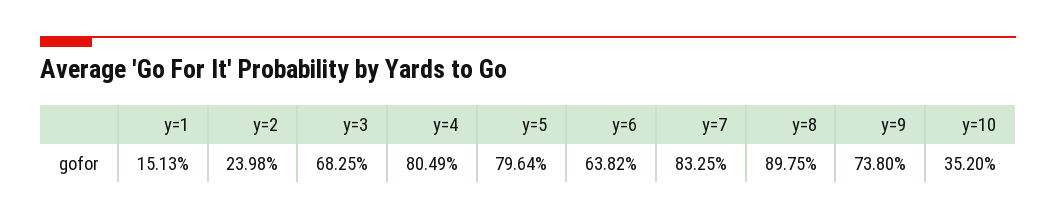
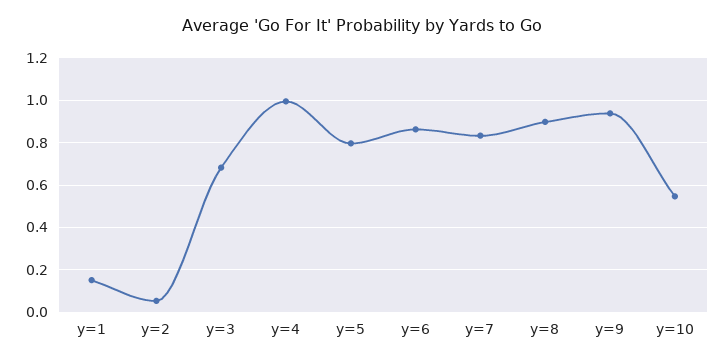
  {
    "y=1": 0.1513,
-   "y=2": 0.2398,
+   "y=2": 0.05,
    "y=3": 0.6825,
-   "y=4": 0.8049,
+   "y=4": 1,
    "y=5": 0.7964,
-   "y=6": 0.6382,
+   "y=6": 0.85,
    "y=7": 0.8325,
    "y=8": 0.8975,
-   "y=9": 0.738,
+   "y=9": 0.95,
-   "y=10": 0.352
+   "y=10": 0.55
  }

